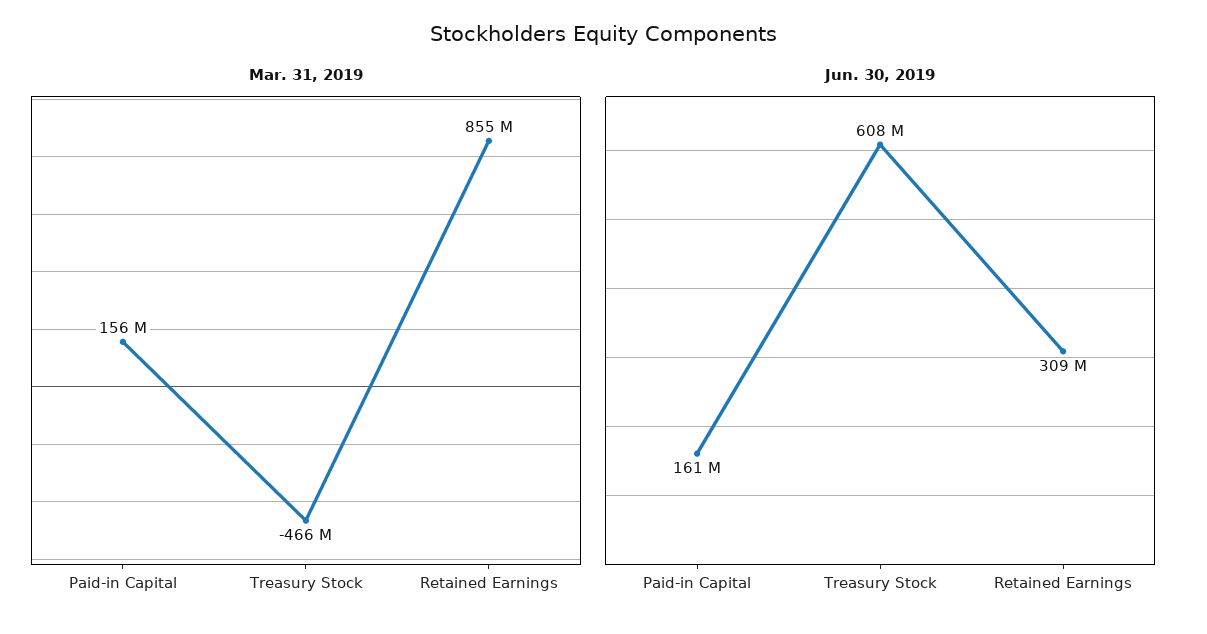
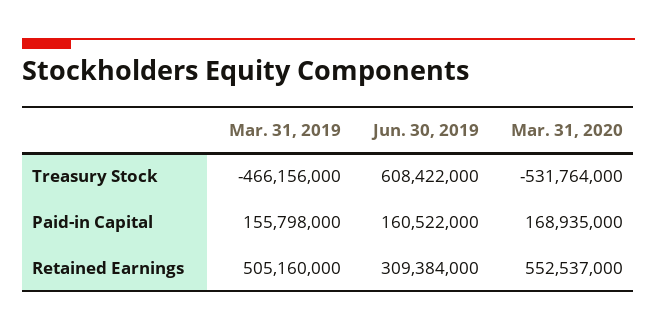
  {
    "Mar. 31, 2019": {
      "Paid-in Capital": 155798000,
      "Treasury Stock": -466156000,
-     "Retained Earnings": 855000000
+     "Retained Earnings": 505160000
    },
    "Jun. 30, 2019": {
      "Paid-in Capital": 160522000,
      "Treasury Stock": 608422000,
      "Retained Earnings": 309384000
-   }
+   },
+   "Mar. 31, 2020": {
+     "Treasury Stock": -531764000,
+     "Paid-in Capital": 168935000,
+     "Retained Earnings": 552537000
+   }
  }

